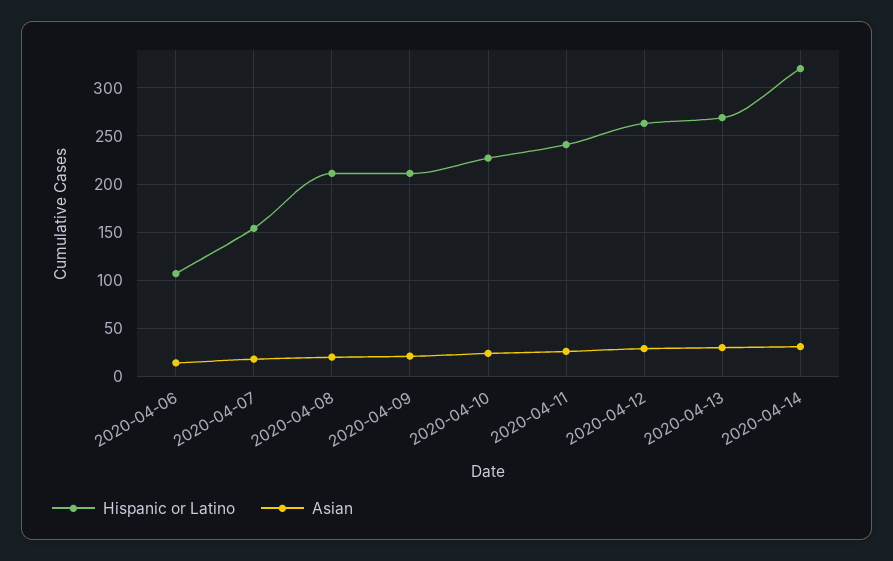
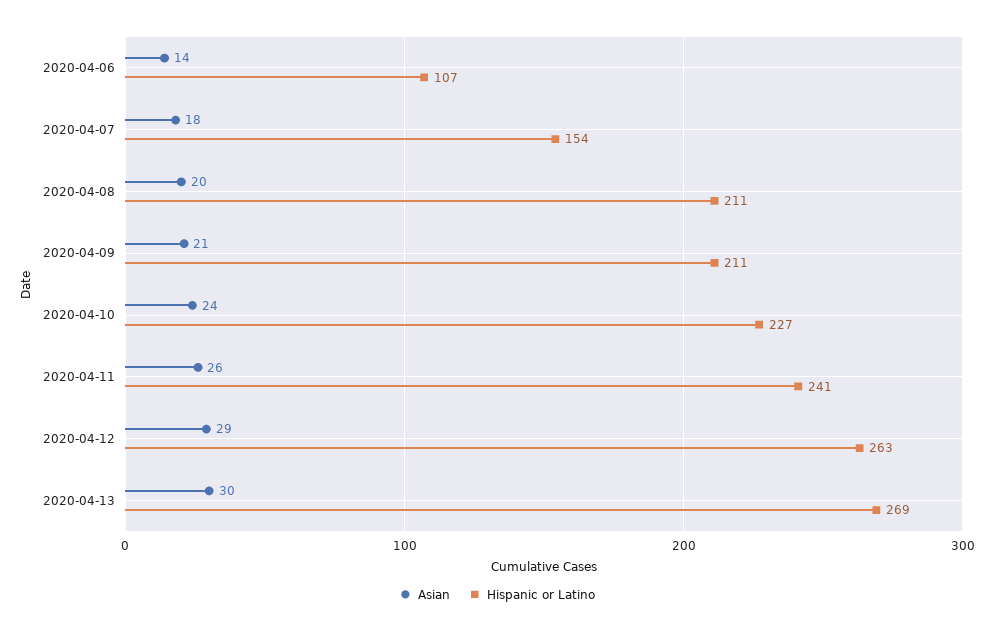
  {
    "Hispanic or Latino": {
      "2020-04-06": 107,
      "2020-04-07": 154,
      "2020-04-08": 211,
      "2020-04-09": 211,
      "2020-04-10": 227,
      "2020-04-11": 241,
      "2020-04-12": 263,
-     "2020-04-13": 269,
+     "2020-04-13": 269
-     "2020-04-14": 320
    },
    "Asian": {
      "2020-04-06": 14,
      "2020-04-07": 18,
      "2020-04-08": 20,
      "2020-04-09": 21,
      "2020-04-10": 24,
      "2020-04-11": 26,
      "2020-04-12": 29,
-     "2020-04-13": 30,
+     "2020-04-13": 30
-     "2020-04-14": 30
    }
  }

